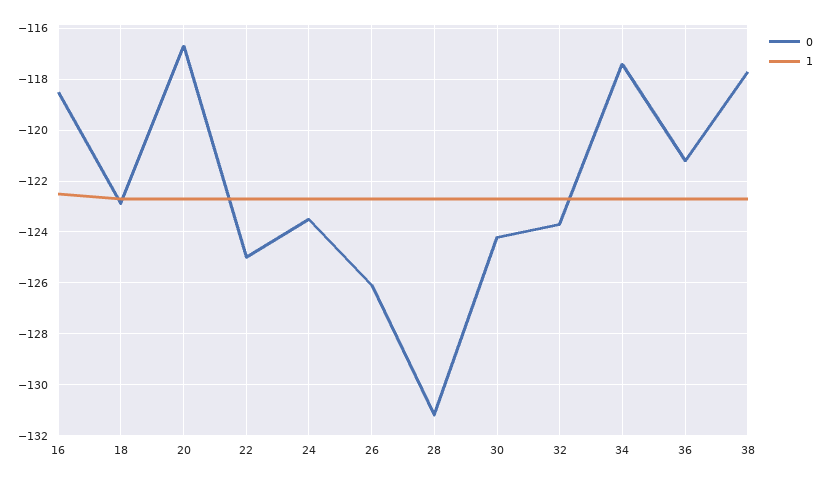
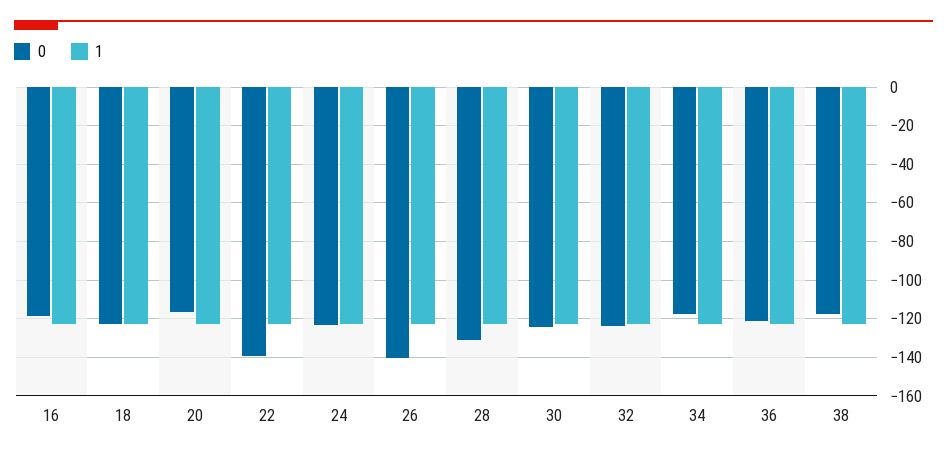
  {
    "0": {
      "16": -118.5,
      "18": -123,
      "20": -116.5,
-     "22": -125,
+     "22": -140,
      "24": -123.5,
-     "26": -126,
+     "26": -140,
      "28": -131,
      "30": -124,
      "32": -123.5,
      "34": -117.5,
      "36": -121,
      "38": -117.5
    },
    "1": {
      "16": -122.5,
      "18": -122.5,
      "20": -122.5,
      "22": -122.5,
      "24": -122.5,
      "26": -122.5,
      "28": -122.5,
      "30": -122.5,
      "32": -122.5,
      "34": -122.5,
      "36": -122.5,
      "38": -122.5
    }
  }

